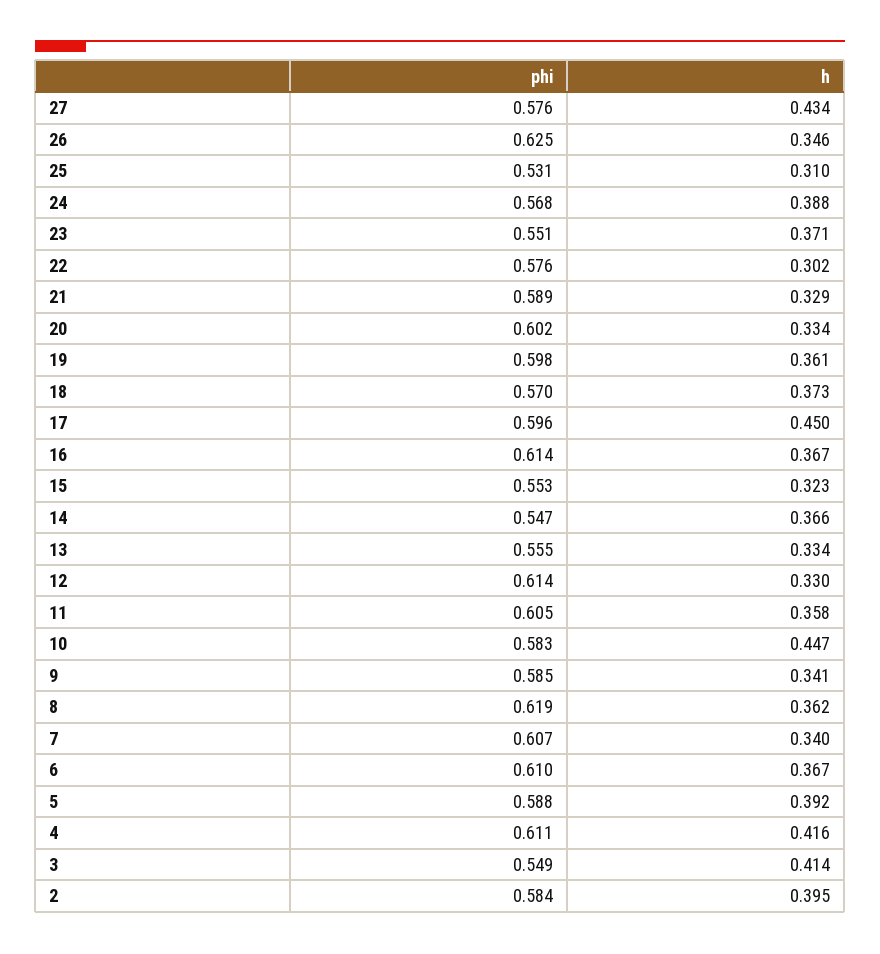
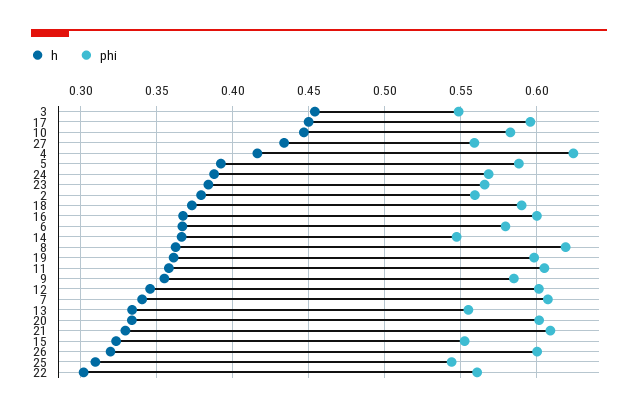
  {
    "phi": {
-     "27": 0.576,
+     "27": 0.56,
-     "26": 0.625,
+     "26": 0.6,
-     "25": 0.531,
+     "25": 0.545,
      "24": 0.568,
-     "23": 0.551,
+     "23": 0.565,
-     "22": 0.576,
+     "22": 0.56,
-     "21": 0.589,
+     "21": 0.61,
      "20": 0.602,
      "19": 0.598,
-     "18": 0.57,
+     "18": 0.59,
      "17": 0.596,
-     "16": 0.614,
+     "16": 0.6,
      "15": 0.553,
      "14": 0.547,
      "13": 0.555,
-     "12": 0.614,
+     "12": 0.6,
      "11": 0.605,
      "10": 0.583,
      "9": 0.585,
      "8": 0.619,
      "7": 0.607,
-     "6": 0.61,
+     "6": 0.58,
      "5": 0.588,
-     "4": 0.611,
+     "4": 0.625,
      "3": 0.549,
-     "2": 0.584
+     "2": 0.56
    },
    "h": {
      "27": 0.434,
-     "26": 0.346,
+     "26": 0.32,
      "25": 0.31,
      "24": 0.388,
-     "23": 0.371,
+     "23": 0.385,
      "22": 0.302,
      "21": 0.329,
      "20": 0.334,
      "19": 0.361,
      "18": 0.373,
      "17": 0.45,
      "16": 0.367,
      "15": 0.323,
      "14": 0.366,
      "13": 0.334,
-     "12": 0.33,
+     "12": 0.345,
      "11": 0.358,
      "10": 0.447,
-     "9": 0.341,
+     "9": 0.355,
      "8": 0.362,
      "7": 0.34,
      "6": 0.367,
      "5": 0.392,
      "4": 0.416,
-     "3": 0.414,
+     "3": 0.455,
-     "2": 0.395
+     "2": 0.38
    }
  }

